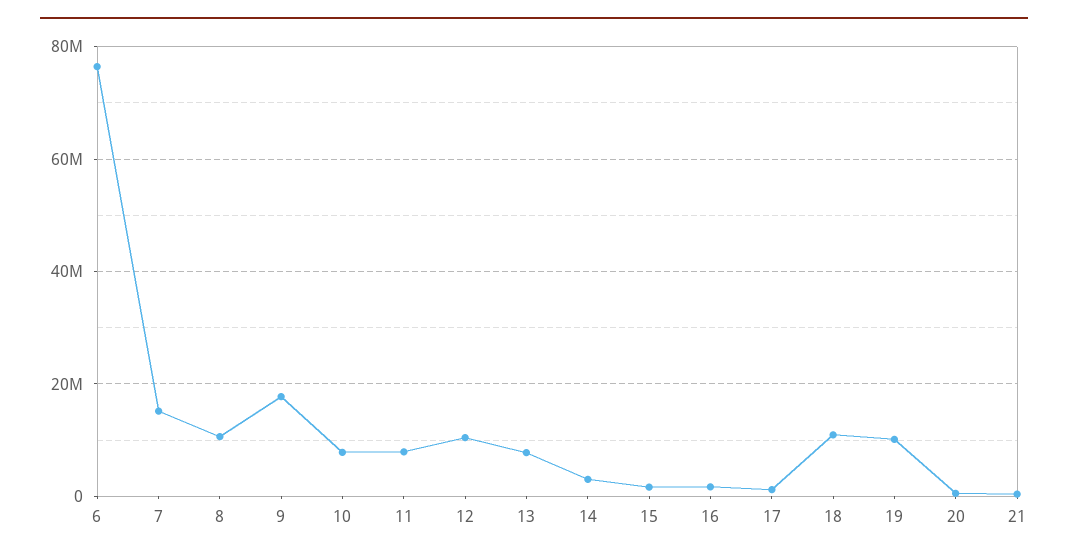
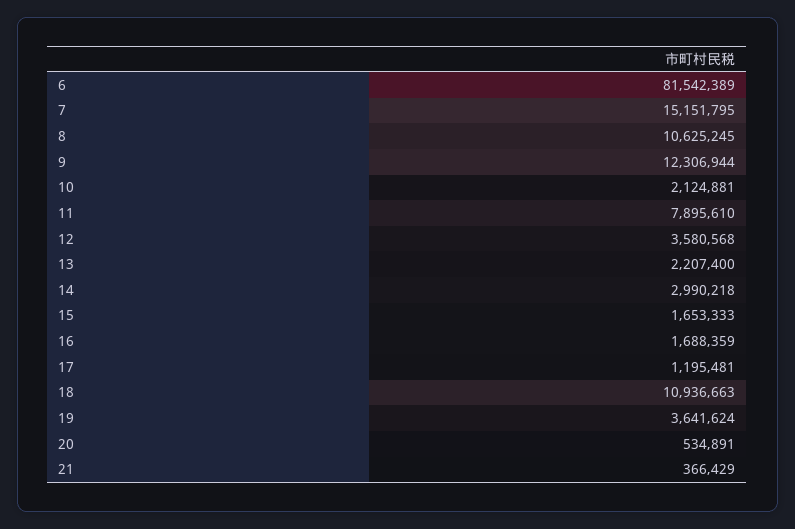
  {
-   "6": 76000000,
+   "6": 81542389,
    "7": 15151795,
    "8": 10625245,
-   "9": 18000000,
+   "9": 12306944,
-   "10": 8000000,
+   "10": 2124881,
    "11": 7895610,
-   "12": 10000000,
+   "12": 3580568,
-   "13": 8000000,
+   "13": 2207400,
    "14": 2990218,
    "15": 1653333,
    "16": 1688359,
    "17": 1195481,
    "18": 10936663,
-   "19": 10000000,
+   "19": 3641624,
    "20": 534891,
    "21": 366429
  }

